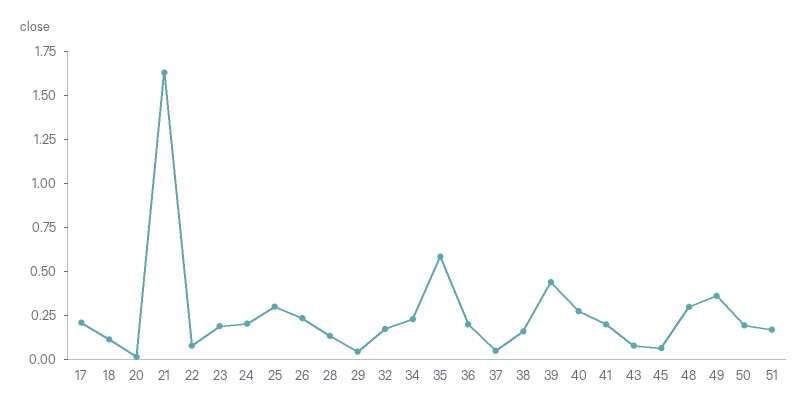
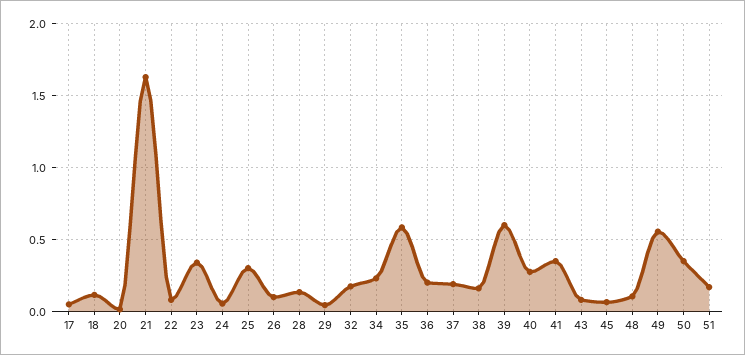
  {
-   "17": 0.2,
+   "17": 0.05,
    "18": 0.1,
    "20": 0,
    "21": 1.65,
    "22": 0.1,
-   "23": 0.2,
+   "23": 0.35,
-   "24": 0.2,
+   "24": 0.05,
    "25": 0.3,
-   "26": 0.25,
+   "26": 0.1,
    "28": 0.15,
    "29": 0.05,
    "32": 0.2,
    "34": 0.25,
    "35": 0.6,
    "36": 0.2,
-   "37": 0.05,
+   "37": 0.2,
    "38": 0.15,
-   "39": 0.45,
+   "39": 0.6,
    "40": 0.3,
-   "41": 0.2,
+   "41": 0.35,
    "43": 0.1,
    "45": 0.05,
-   "48": 0.3,
+   "48": 0.1,
-   "49": 0.35,
+   "49": 0.55,
-   "50": 0.2,
+   "50": 0.35,
    "51": 0.15
  }

